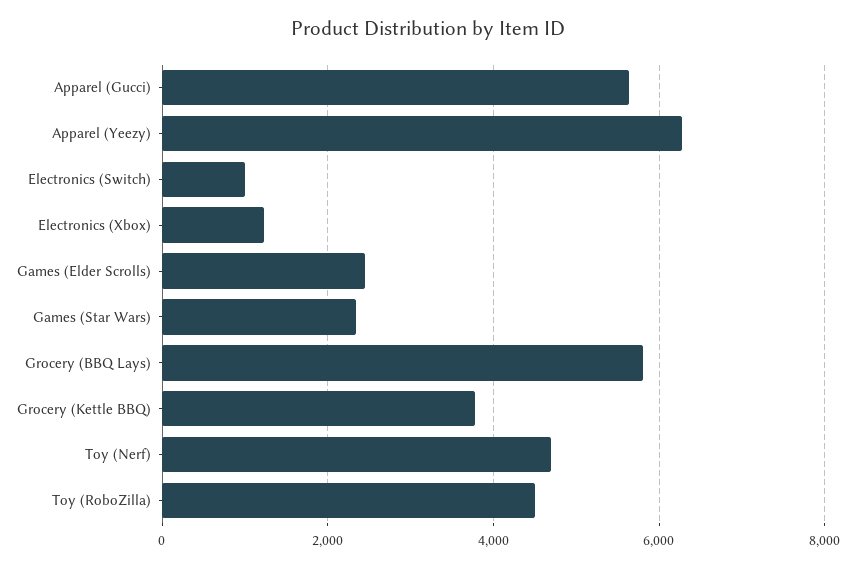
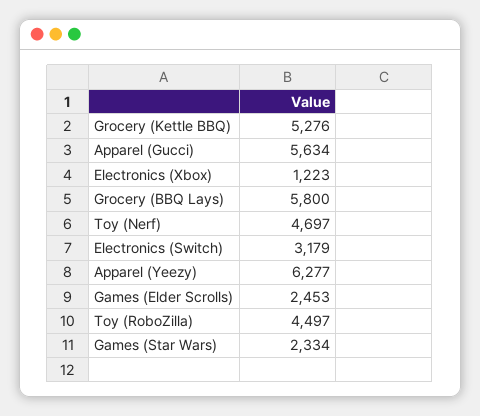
  {
    "Apparel (Gucci)": 5634,
    "Apparel (Yeezy)": 6277,
-   "Electronics (Switch)": 1000,
+   "Electronics (Switch)": 3179,
    "Electronics (Xbox)": 1223,
    "Games (Elder Scrolls)": 2453,
    "Games (Star Wars)": 2334,
    "Grocery (BBQ Lays)": 5800,
-   "Grocery (Kettle BBQ)": 3800,
+   "Grocery (Kettle BBQ)": 5276,
    "Toy (Nerf)": 4697,
    "Toy (RoboZilla)": 4497
  }

